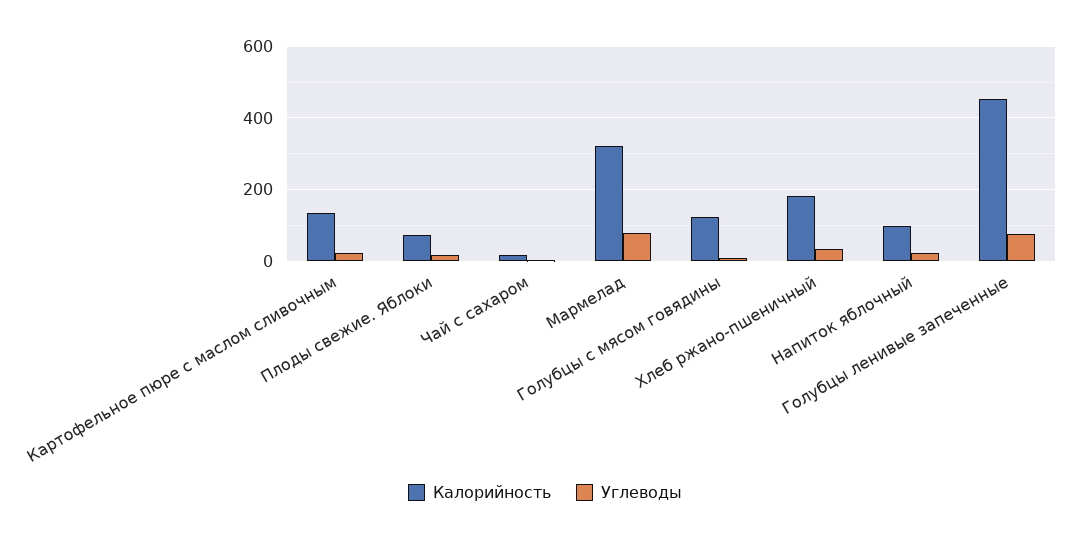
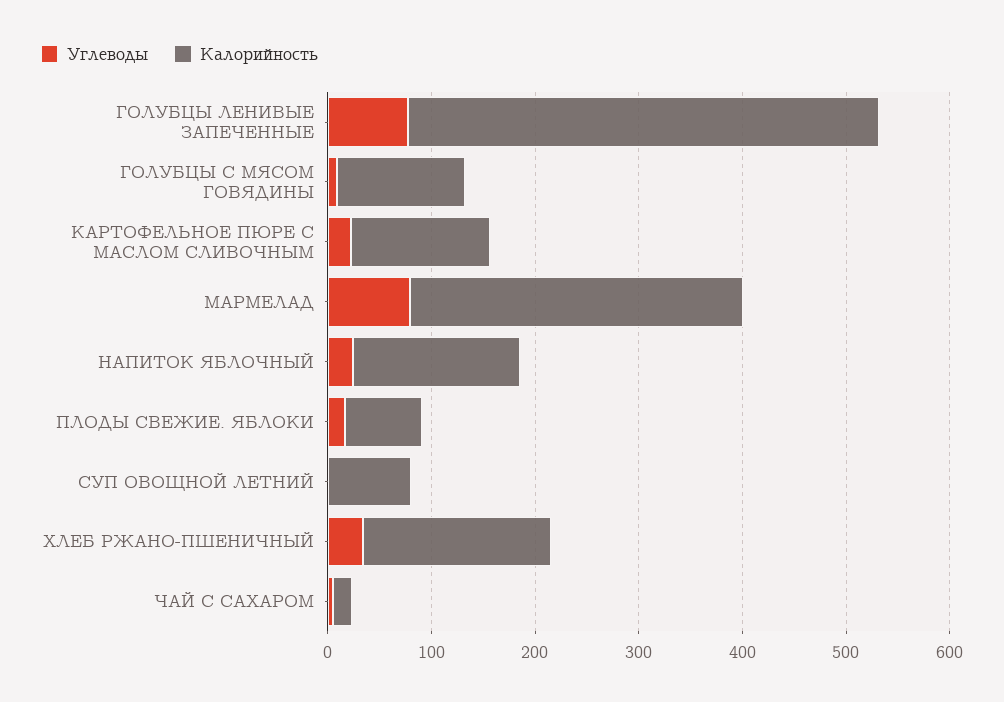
  {
    "Калорийность": {
      "Картофельное пюре с маслом сливочным": 140,
      "Плоды свежие. Яблоки": 80,
      "Чай с сахаром": 20,
      "Мармелад": 320,
      "Голубцы с мясом говядины": 120,
      "Хлеб ржано-пшеничный": 180,
-     "Напиток яблочный": 100,
+     "Напиток яблочный": 160,
-     "Голубцы ленивые запеченные": 460
+     "Голубцы ленивые запеченные": 460,
+     "СУП ОВОЩНОЙ ЛЕТНИЙ": 80
    },
    "Углеводы": {
      "Картофельное пюре с маслом сливочным": 20,
      "Плоды свежие. Яблоки": 20,
      "Чай с сахаром": 0,
      "Мармелад": 80,
      "Голубцы с мясом говядины": 0,
      "Хлеб ржано-пшеничный": 40,
      "Напиток яблочный": 20,
-     "Голубцы ленивые запеченные": 80
+     "Голубцы ленивые запеченные": 80,
+     "СУП ОВОЩНОЙ ЛЕТНИЙ": 0
    }
  }

